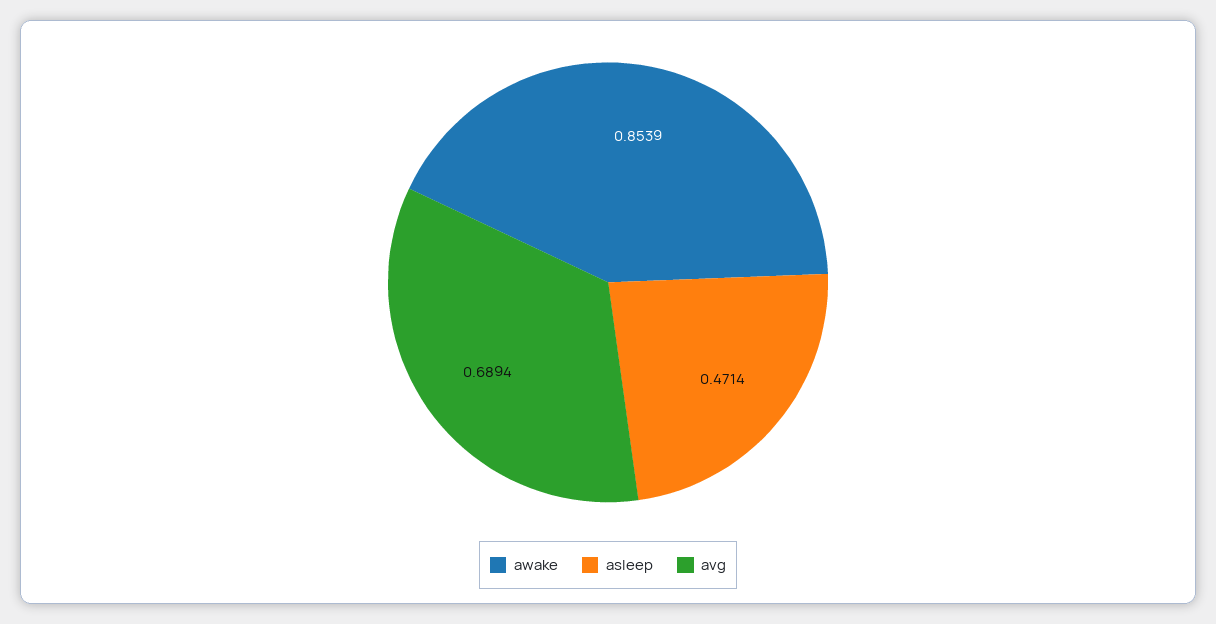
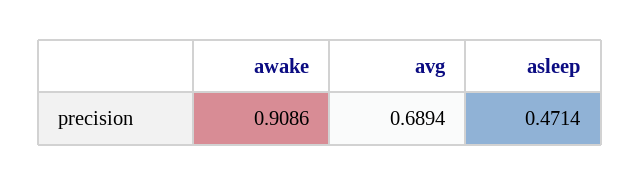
  {
-   "awake": 0.8539,
+   "awake": 0.9086,
    "asleep": 0.4714,
    "avg": 0.6894
  }

